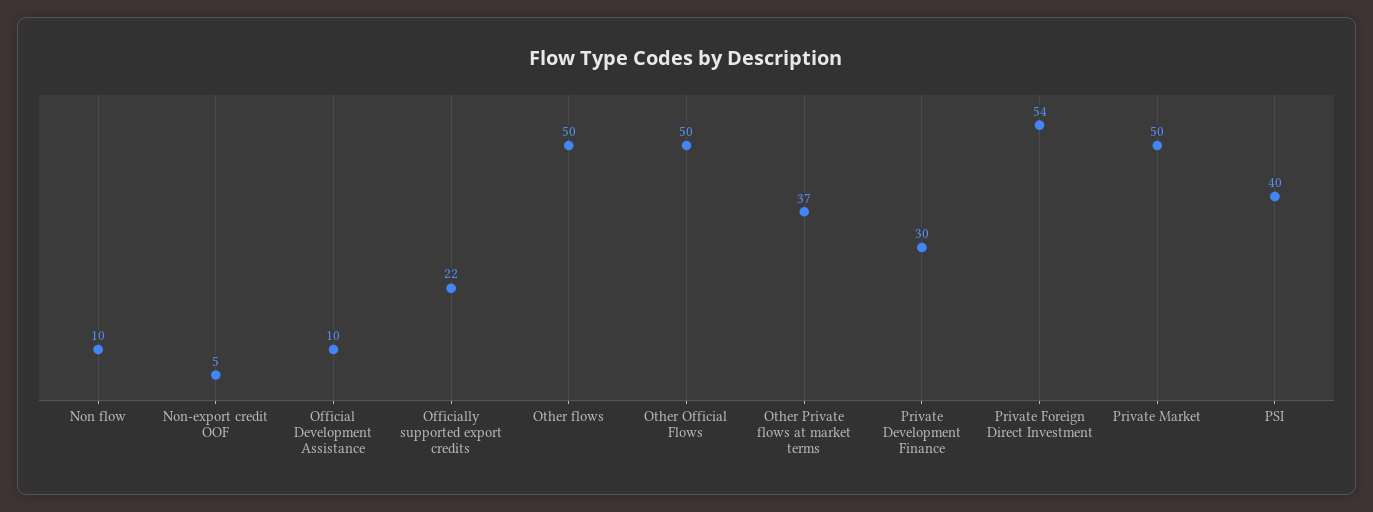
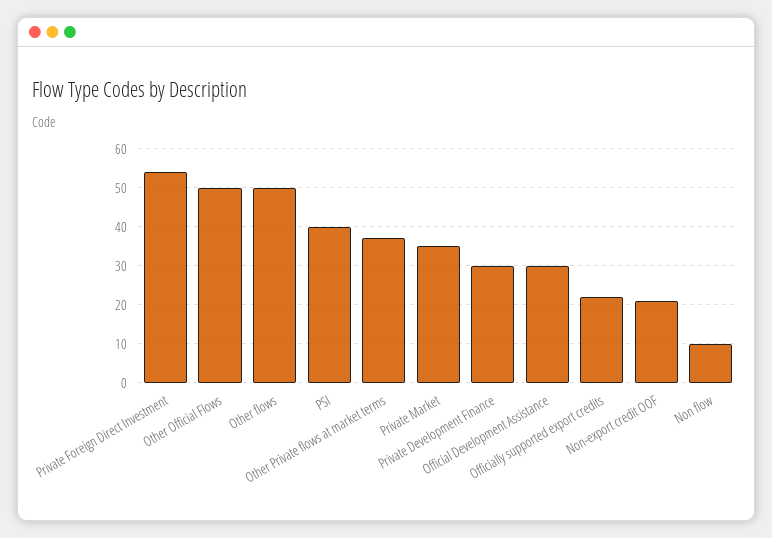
  {
    "Non flow": 10,
-   "Non-export credit OOF": 5,
+   "Non-export credit OOF": 20,
-   "Official Development Assistance": 10,
+   "Official Development Assistance": 30,
    "Officially supported export credits": 22,
    "Other flows": 50,
    "Other Official Flows": 50,
    "Other Private flows at market terms": 37,
    "Private Development Finance": 30,
    "Private Foreign Direct Investment": 54,
-   "Private Market": 50,
+   "Private Market": 35,
    "PSI": 40
  }

